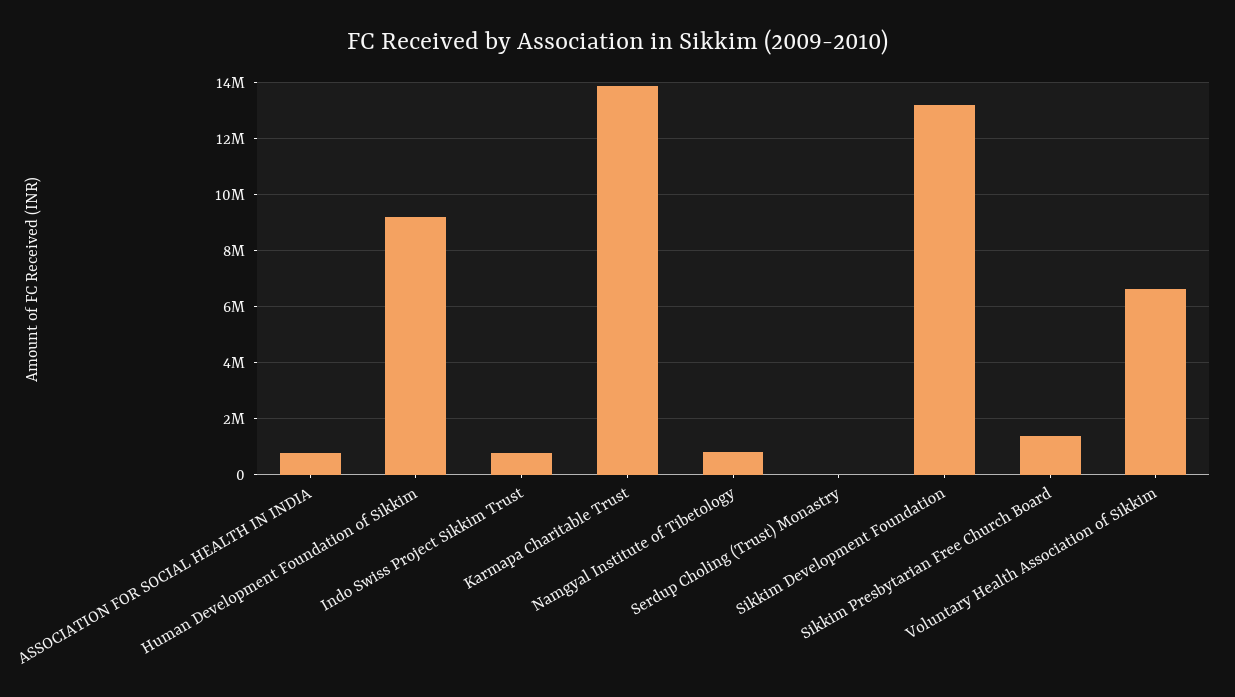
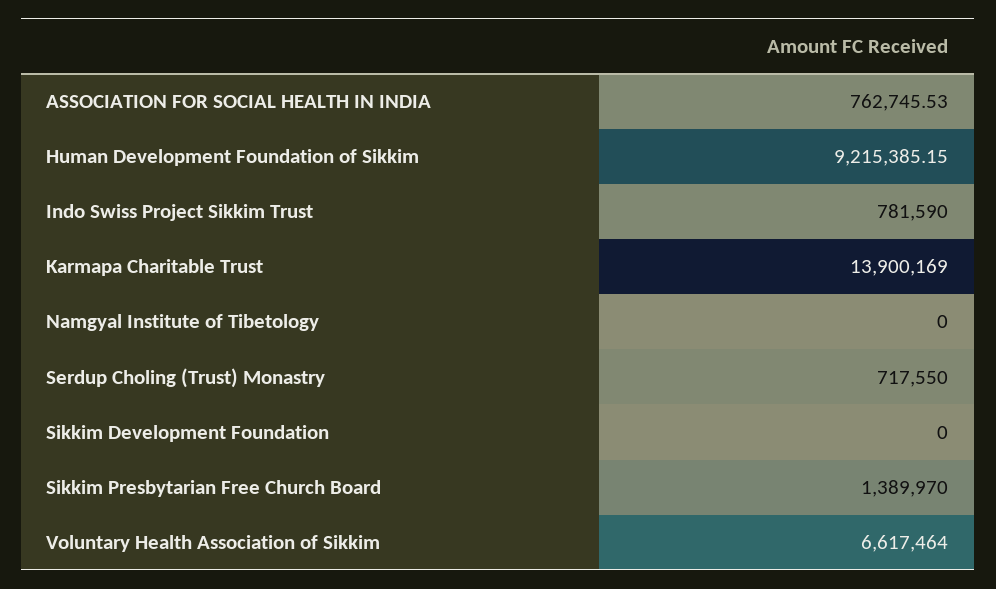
  {
    "ASSOCIATION FOR SOCIAL HEALTH IN INDIA": 762745.53,
    "Human Development Foundation of Sikkim": 9215385.15,
    "Indo Swiss Project Sikkim Trust": 781590,
    "Karmapa Charitable Trust": 13900169,
-   "Namgyal Institute of Tibetology": 750000,
+   "Namgyal Institute of Tibetology": 0,
-   "Serdup Choling (Trust) Monastry": 0,
+   "Serdup Choling (Trust) Monastry": 717550,
-   "Sikkim Development Foundation": 13250000,
+   "Sikkim Development Foundation": 0,
    "Sikkim Presbytarian Free Church Board": 1389970,
    "Voluntary Health Association of Sikkim": 6617464
  }

